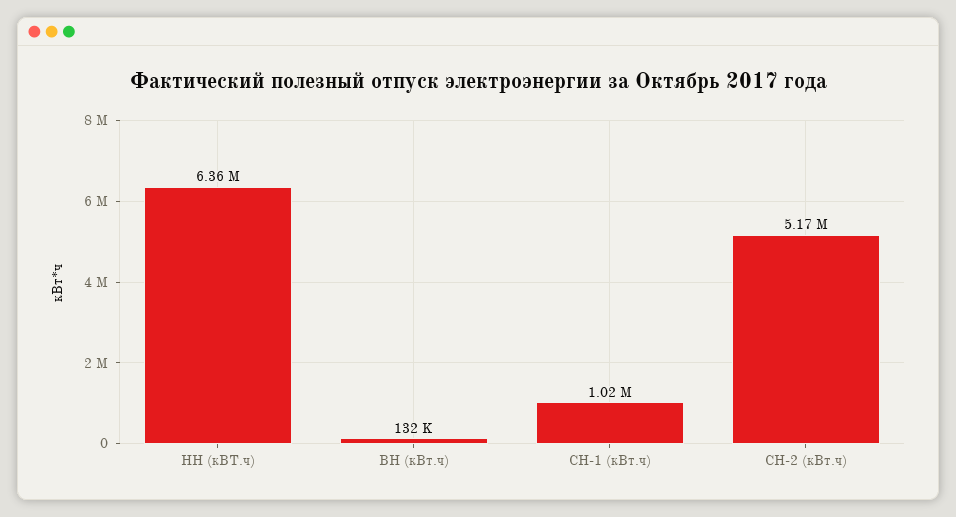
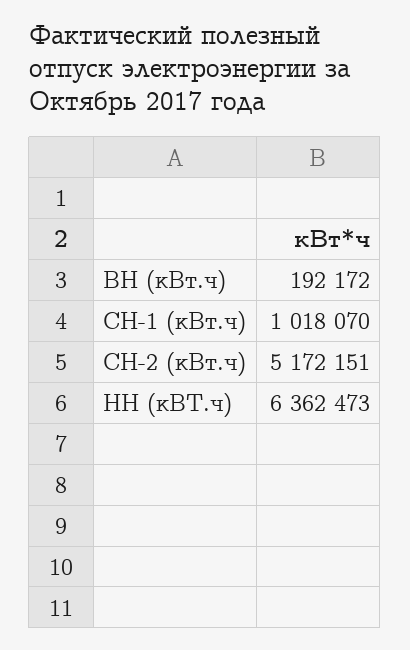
  {
    "НН (кВТ.ч)": 6362473,
-   "ВН (кВт.ч)": 132000,
+   "ВН (кВт.ч)": 192172,
    "СН-1 (кВт.ч)": 1018070,
    "СН-2 (кВт.ч)": 5172151
  }

